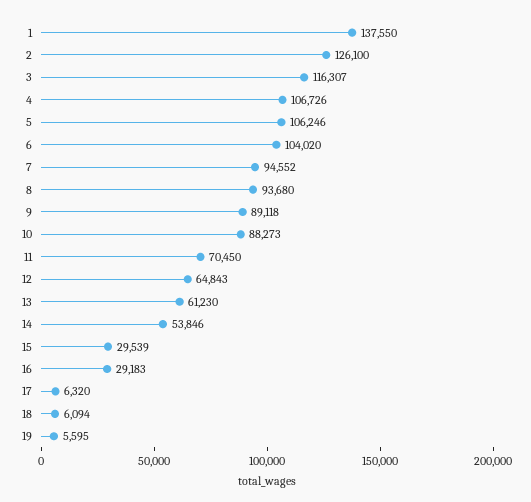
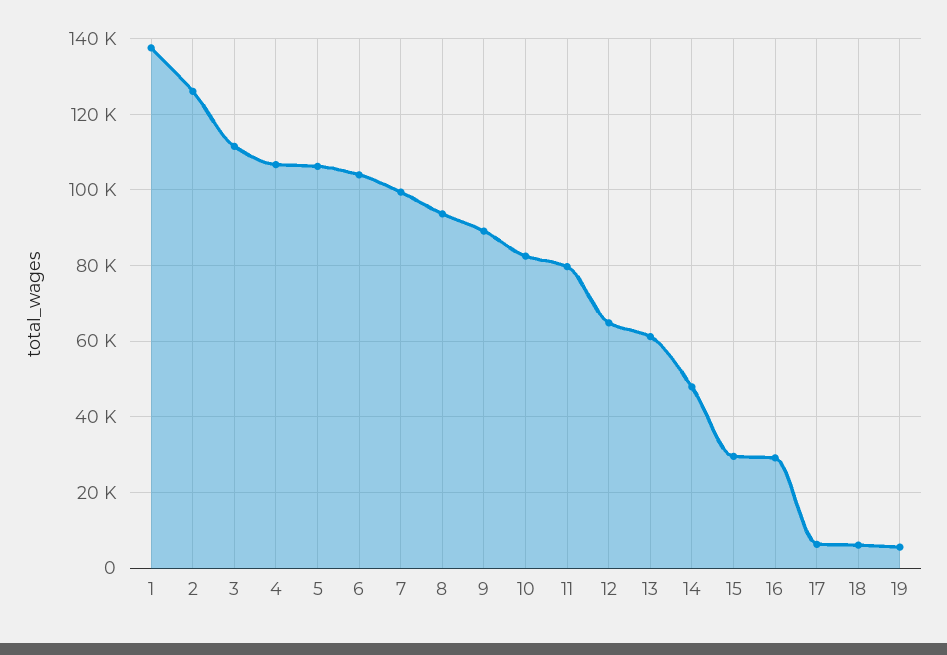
  {
    "1": 137550,
    "2": 126100,
-   "3": 116307,
+   "3": 112000,
    "4": 106726,
    "5": 106246,
    "6": 104020,
-   "7": 94552,
+   "7": 100000,
    "8": 93680,
    "9": 89118,
-   "10": 88273,
+   "10": 82000,
-   "11": 70450,
+   "11": 80000,
    "12": 64843,
    "13": 61230,
-   "14": 53846,
+   "14": 48000,
    "15": 29539,
    "16": 29183,
    "17": 6320,
    "18": 6094,
    "19": 5595
  }

